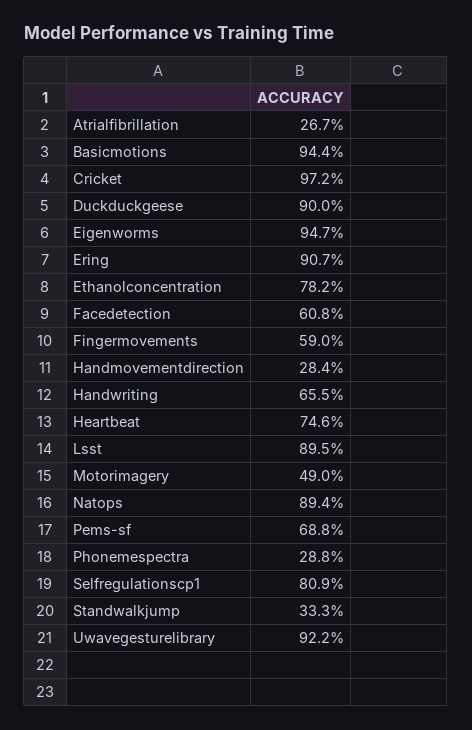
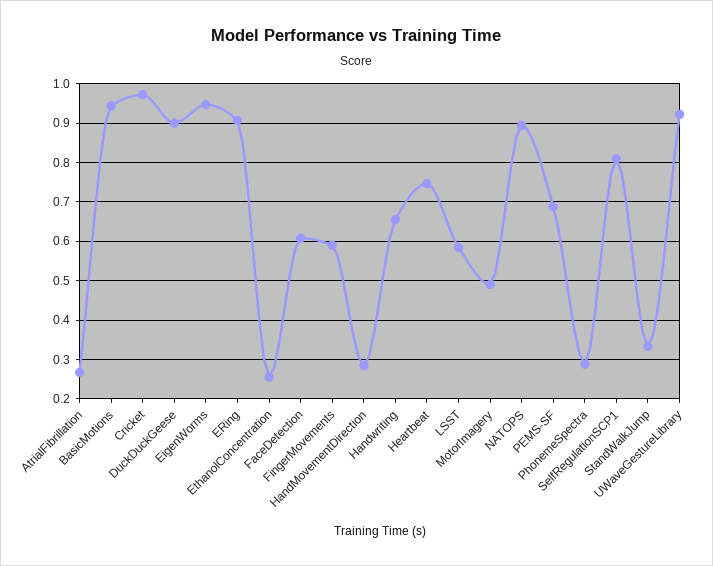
  {
    "Atrialfibrillation": 0.267,
    "Basicmotions": 0.944,
    "Cricket": 0.972,
    "Duckduckgeese": 0.9,
    "Eigenworms": 0.947,
    "Ering": 0.907,
-   "Ethanolconcentration": 0.782,
+   "Ethanolconcentration": 0.26,
    "Facedetection": 0.608,
    "Fingermovements": 0.59,
    "Handmovementdirection": 0.284,
    "Handwriting": 0.655,
    "Heartbeat": 0.746,
-   "Lsst": 0.895,
+   "Lsst": 0.58,
    "Motorimagery": 0.49,
    "Natops": 0.894,
    "Pems-sf": 0.688,
    "Phonemespectra": 0.288,
    "Selfregulationscp1": 0.809,
    "Standwalkjump": 0.333,
    "Uwavegesturelibrary": 0.922
  }

